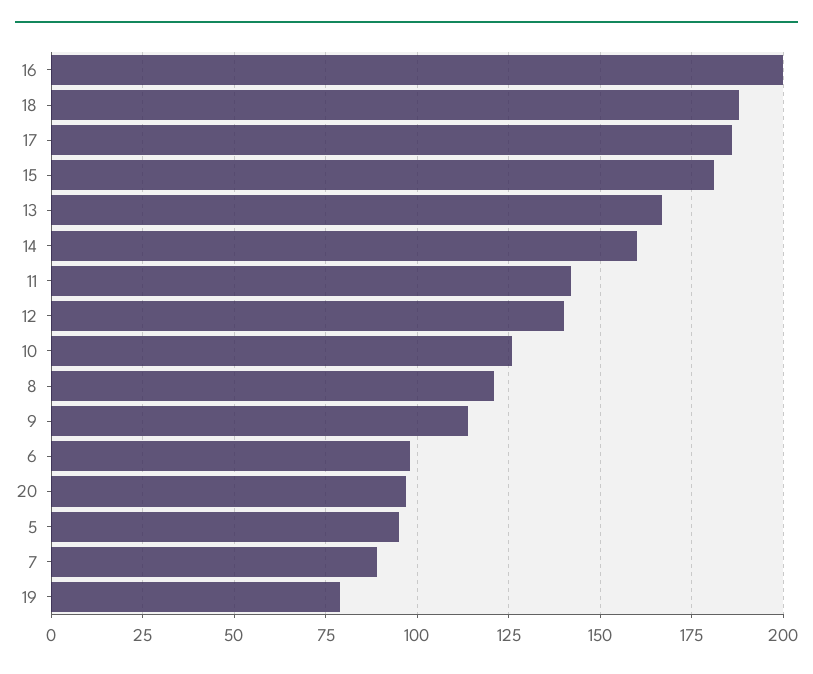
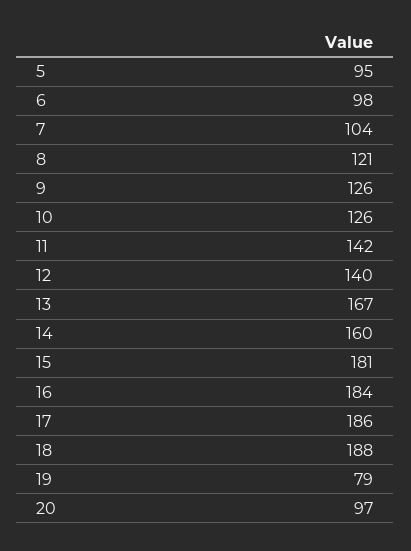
  {
-   "16": 200,
+   "16": 184,
    "18": 188,
    "17": 186,
    "15": 181,
    "13": 167,
    "14": 160,
    "11": 142,
    "12": 140,
    "10": 126,
    "8": 121,
-   "9": 115,
+   "9": 126,
    "6": 98,
    "20": 97,
    "5": 95,
-   "7": 90,
+   "7": 104,
    "19": 79
  }

